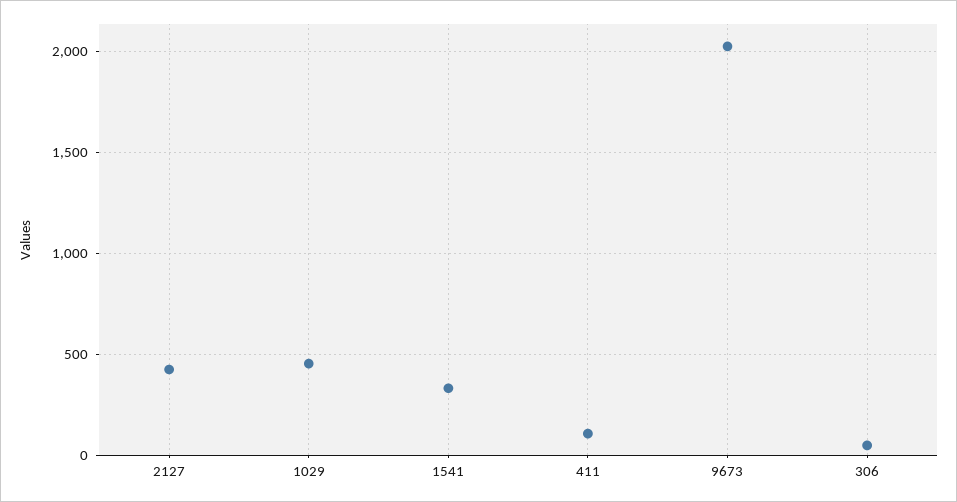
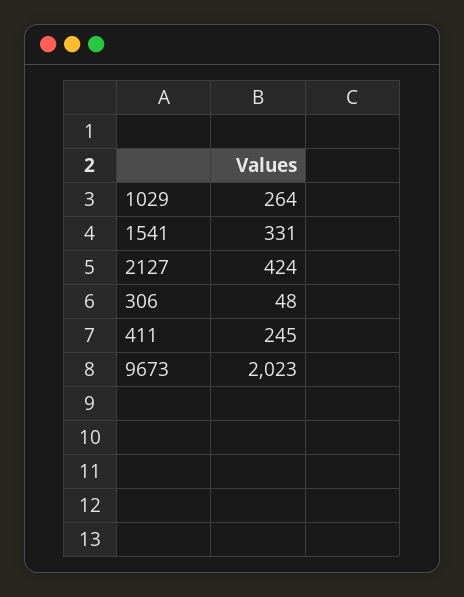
  {
    "2127": 424,
-   "1029": 450,
+   "1029": 264,
    "1541": 331,
-   "411": 100,
+   "411": 245,
    "9673": 2023,
    "306": 48
  }

